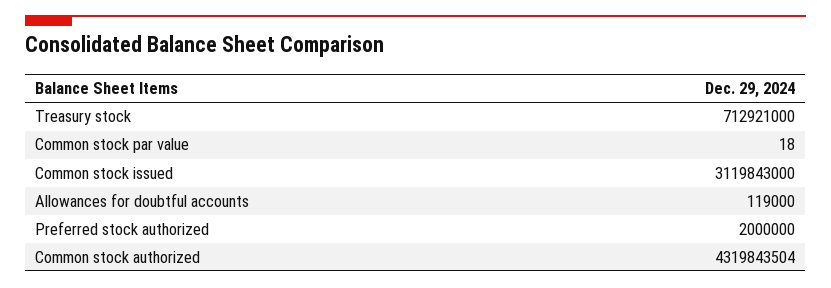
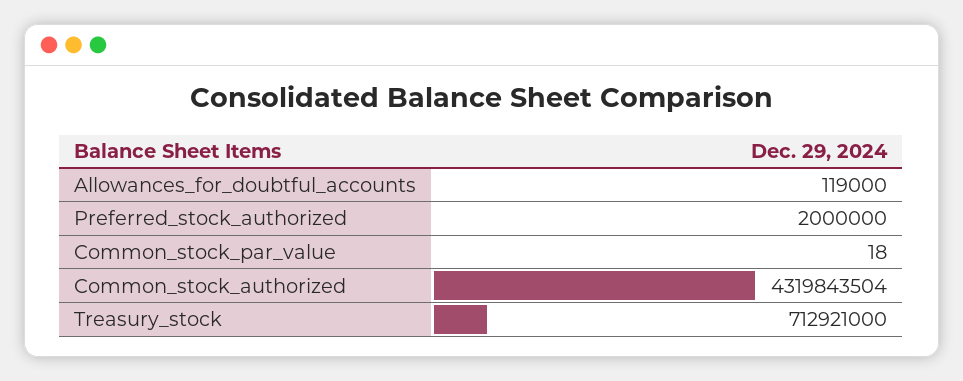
  {
    "Treasury stock": 712921000,
    "Common stock par value": 18,
-   "Common stock issued": 3119843000,
    "Allowances for doubtful accounts": 119000,
    "Preferred stock authorized": 2000000,
    "Common stock authorized": 4319843504
  }

